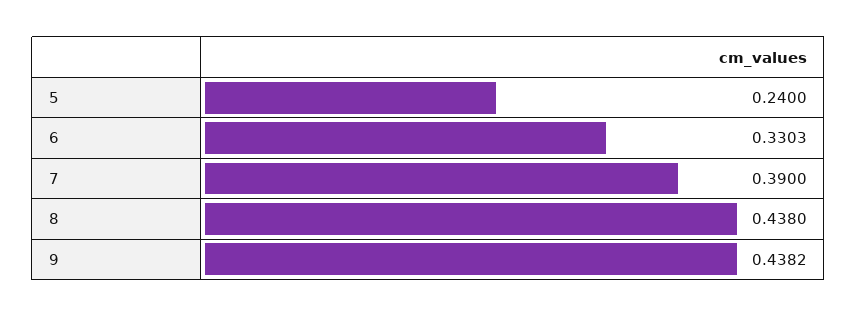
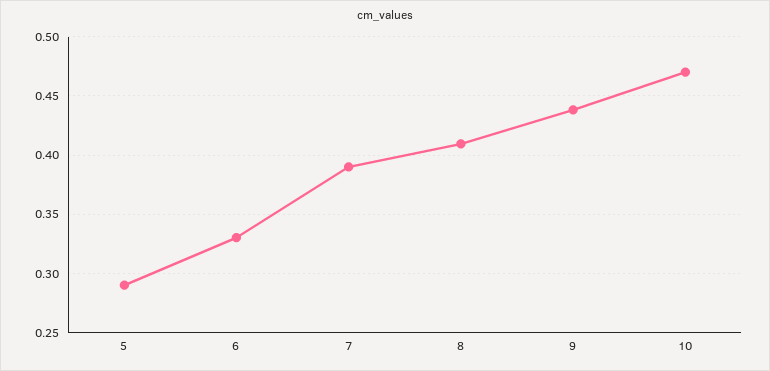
  {
-   "5": 0.24,
+   "5": 0.29,
    "6": 0.3303,
    "7": 0.39,
-   "8": 0.438,
+   "8": 0.41,
-   "9": 0.4382
+   "9": 0.4382,
+   "10": 0.47
  }

